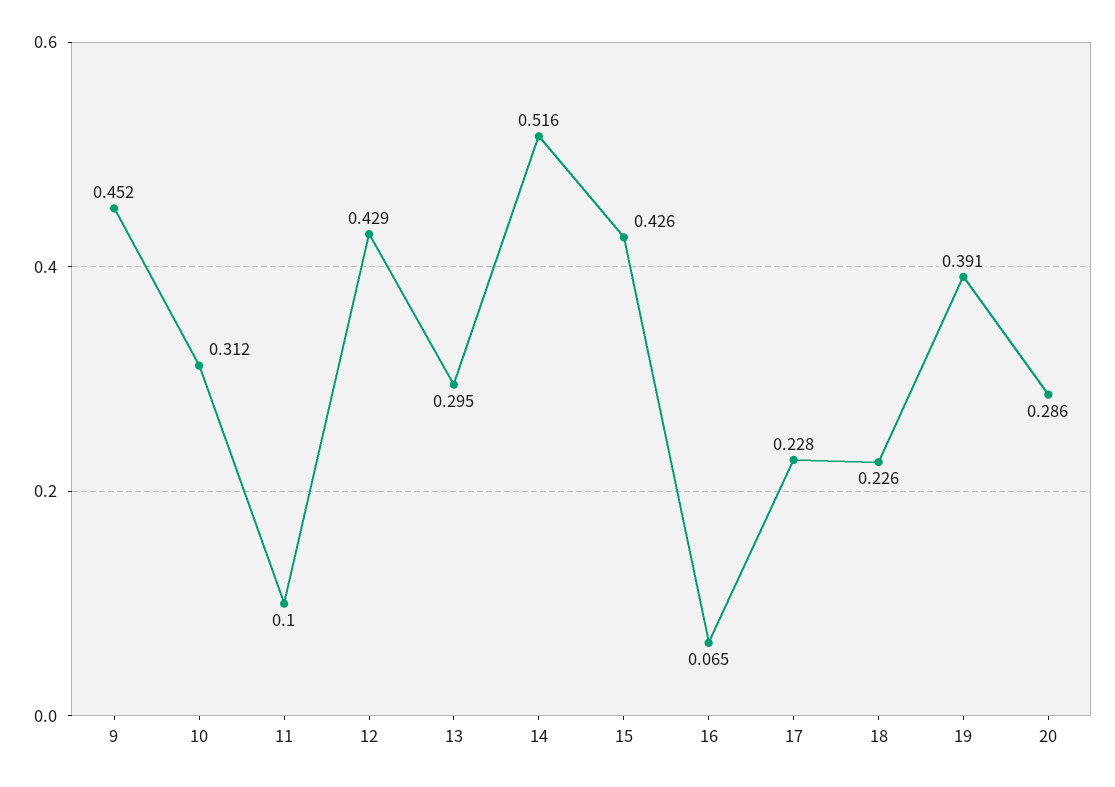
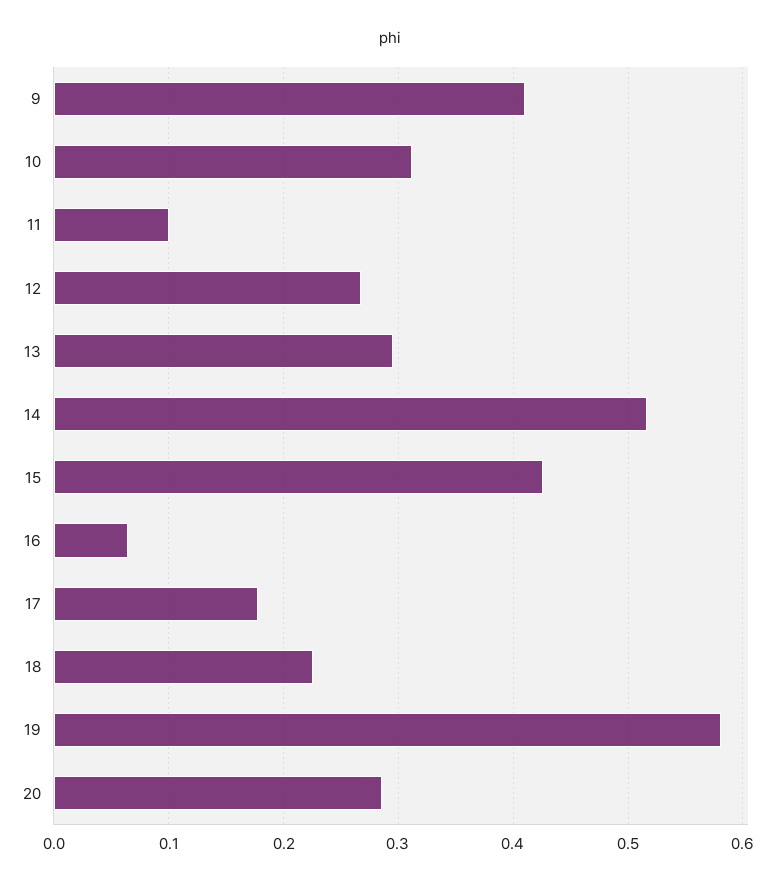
  {
-   "9": 0.452,
+   "9": 0.41,
    "10": 0.312,
    "11": 0.1,
-   "12": 0.429,
+   "12": 0.27,
    "13": 0.295,
    "14": 0.516,
    "15": 0.426,
    "16": 0.065,
-   "17": 0.228,
+   "17": 0.18,
    "18": 0.226,
-   "19": 0.391,
+   "19": 0.58,
    "20": 0.286
  }

